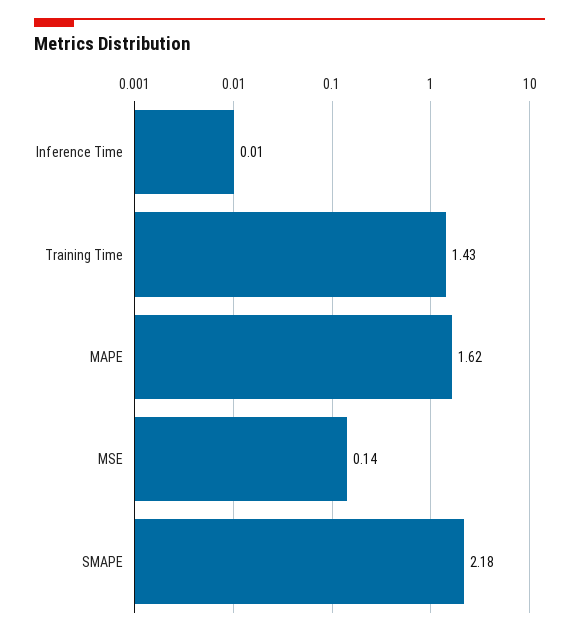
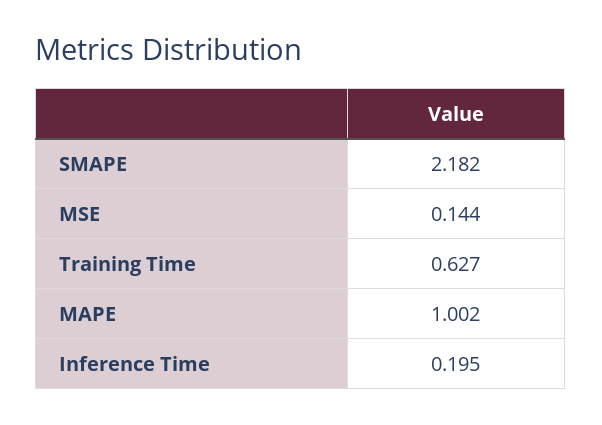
  {
-   "Inference Time": 0.01,
+   "Inference Time": 0.195,
-   "Training Time": 1.43,
+   "Training Time": 0.627,
-   "MAPE": 1.62,
+   "MAPE": 1.002,
    "MSE": 0.144,
    "SMAPE": 2.182
  }

